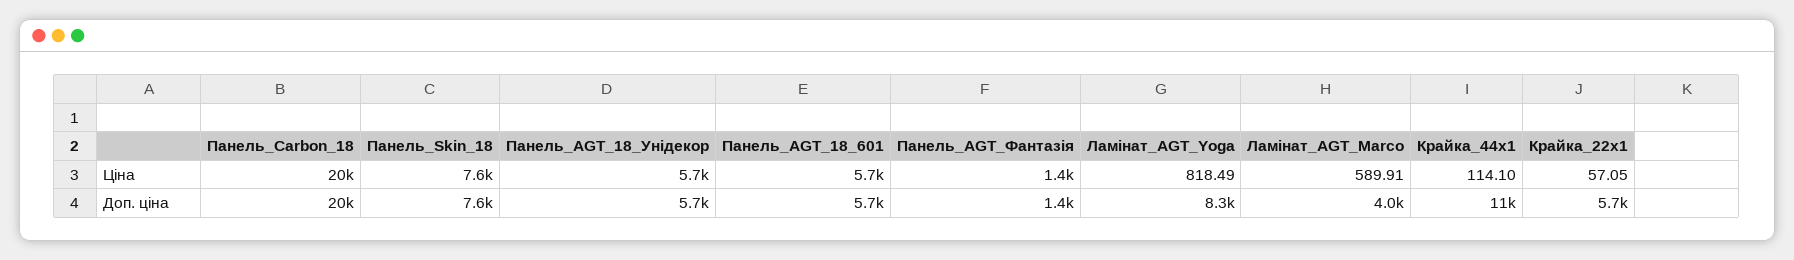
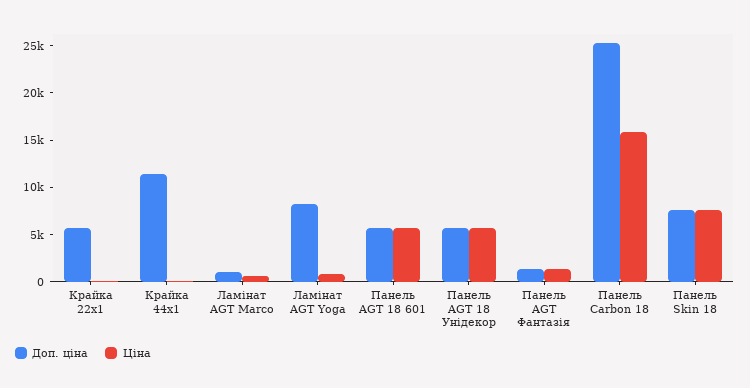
  {
    "Ціна": {
-     "Панель_Carbon_18": 20000,
+     "Панель_Carbon_18": 16000,
      "Панель_Skin_18": 7600,
      "Панель_AGT_18_Унідекор": 5700,
      "Панель_AGT_18_601": 5700,
      "Панель_AGT_Фантазія": 1400,
      "Ламінат_AGT_Yoga": 818.49,
      "Ламінат_AGT_Marco": 589.91,
      "Крайка_44x1": 114.1,
      "Крайка_22x1": 57.05
    },
    "Доп. ціна": {
-     "Панель_Carbon_18": 20000,
+     "Панель_Carbon_18": 25000,
      "Панель_Skin_18": 7600,
      "Панель_AGT_18_Унідекор": 5700,
      "Панель_AGT_18_601": 5700,
      "Панель_AGT_Фантазія": 1400,
      "Ламінат_AGT_Yoga": 8300,
-     "Ламінат_AGT_Marco": 4000,
+     "Ламінат_AGT_Marco": 1000,
      "Крайка_44x1": 11000,
      "Крайка_22x1": 5700
    }
  }

